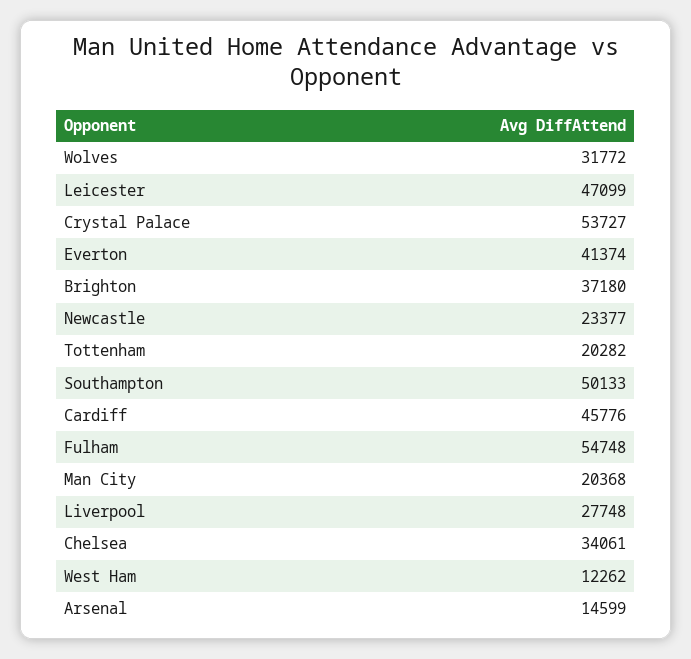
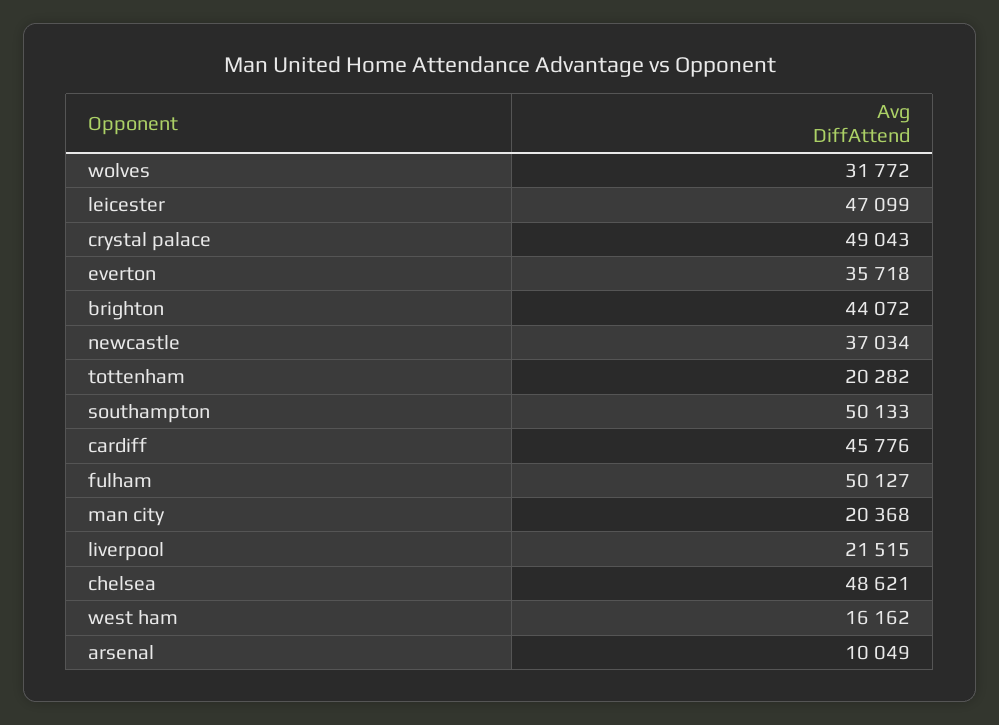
  {
    "Wolves": 31772,
    "Leicester": 47099,
-   "Crystal Palace": 53727,
+   "Crystal Palace": 49043,
-   "Everton": 41374,
+   "Everton": 35718,
-   "Brighton": 37180,
+   "Brighton": 44072,
-   "Newcastle": 23377,
+   "Newcastle": 37034,
    "Tottenham": 20282,
    "Southampton": 50133,
    "Cardiff": 45776,
-   "Fulham": 54748,
+   "Fulham": 50127,
    "Man City": 20368,
-   "Liverpool": 27748,
+   "Liverpool": 21515,
-   "Chelsea": 34061,
+   "Chelsea": 48621,
-   "West Ham": 12262,
+   "West Ham": 16162,
-   "Arsenal": 14599
+   "Arsenal": 10049
  }

